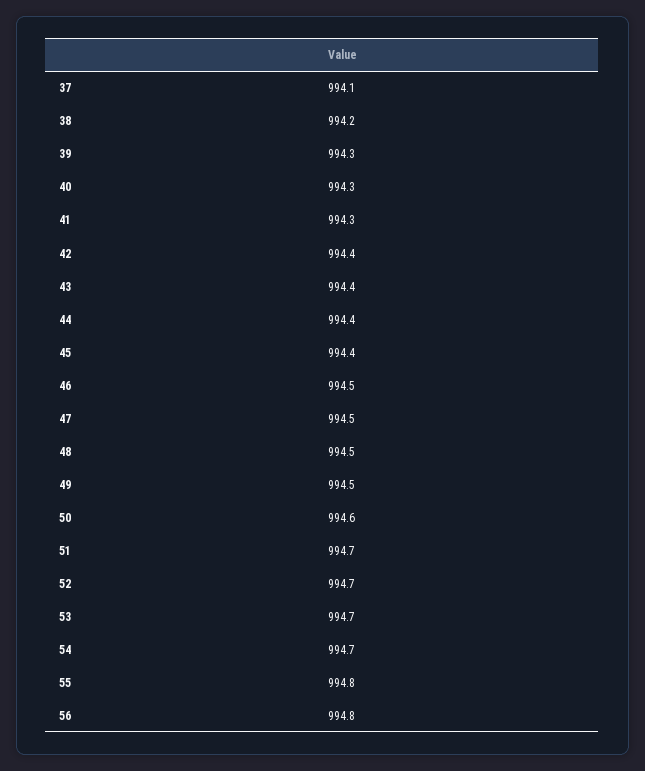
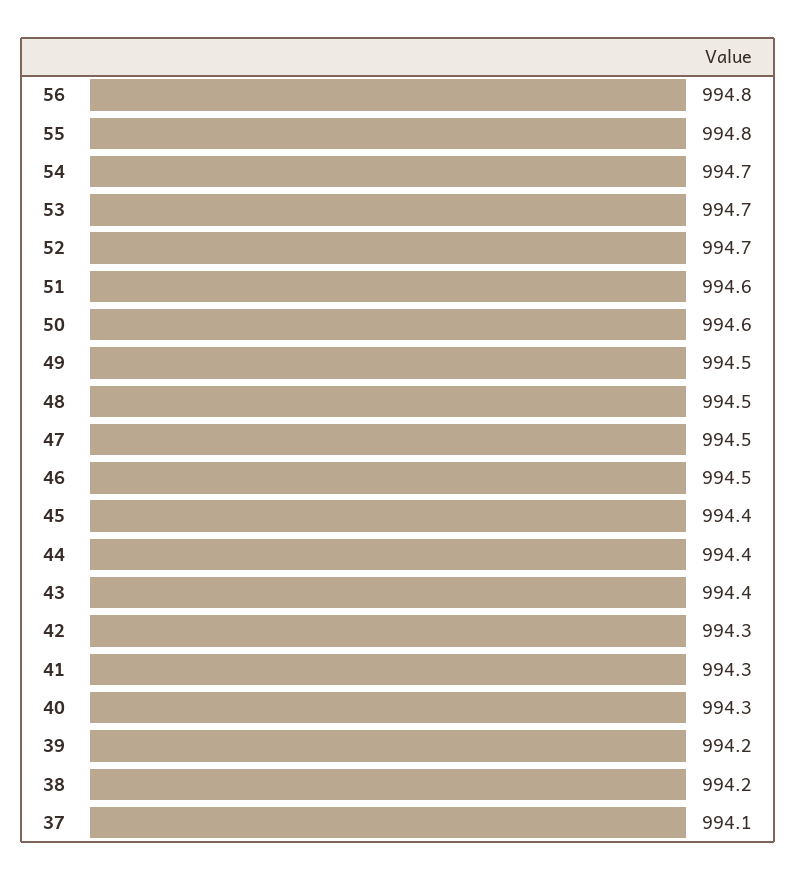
  {
    "37": 994.1,
    "38": 994.2,
-   "39": 994.3,
+   "39": 994.2,
    "40": 994.3,
    "41": 994.3,
-   "42": 994.4,
+   "42": 994.3,
    "43": 994.4,
    "44": 994.4,
    "45": 994.4,
    "46": 994.5,
    "47": 994.5,
    "48": 994.5,
    "49": 994.5,
    "50": 994.6,
-   "51": 994.7,
+   "51": 994.6,
    "52": 994.7,
    "53": 994.7,
    "54": 994.7,
    "55": 994.8,
    "56": 994.8
  }

